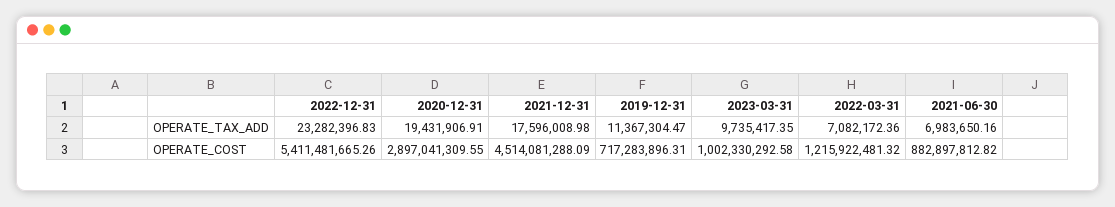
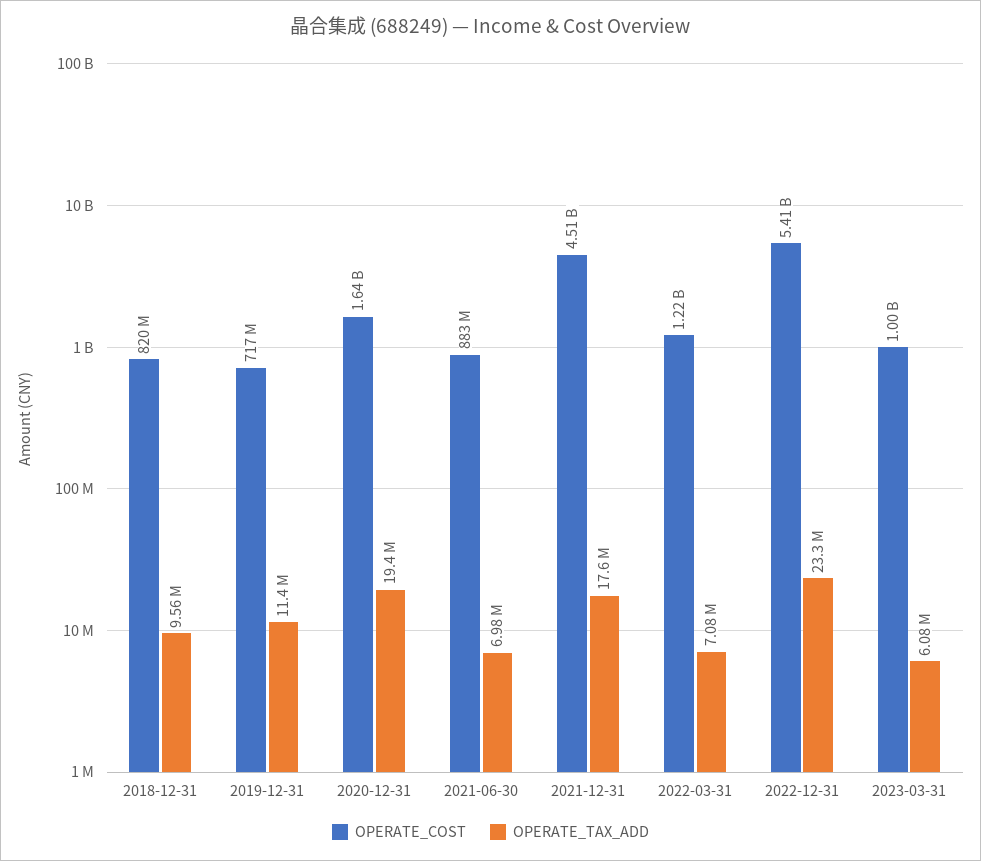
  {
    "OPERATE_TAX_ADD": {
      "2022-12-31": 23282396.83,
      "2020-12-31": 19431906.91,
      "2021-12-31": 17596008.98,
      "2019-12-31": 11367304.47,
-     "2023-03-31": 9735417.35,
+     "2023-03-31": 6080000,
      "2022-03-31": 7082172.36,
-     "2021-06-30": 6983650.16
+     "2021-06-30": 6983650.16,
+     "2018-12-31": 9560000
    },
    "OPERATE_COST": {
      "2022-12-31": 5411481665.26,
-     "2020-12-31": 2897041309.55,
+     "2020-12-31": 1640000000,
      "2021-12-31": 4514081288.09,
      "2019-12-31": 717283896.31,
      "2023-03-31": 1002330292.58,
      "2022-03-31": 1215922481.32,
-     "2021-06-30": 882897812.82
+     "2021-06-30": 882897812.82,
+     "2018-12-31": 820000000
    }
  }

